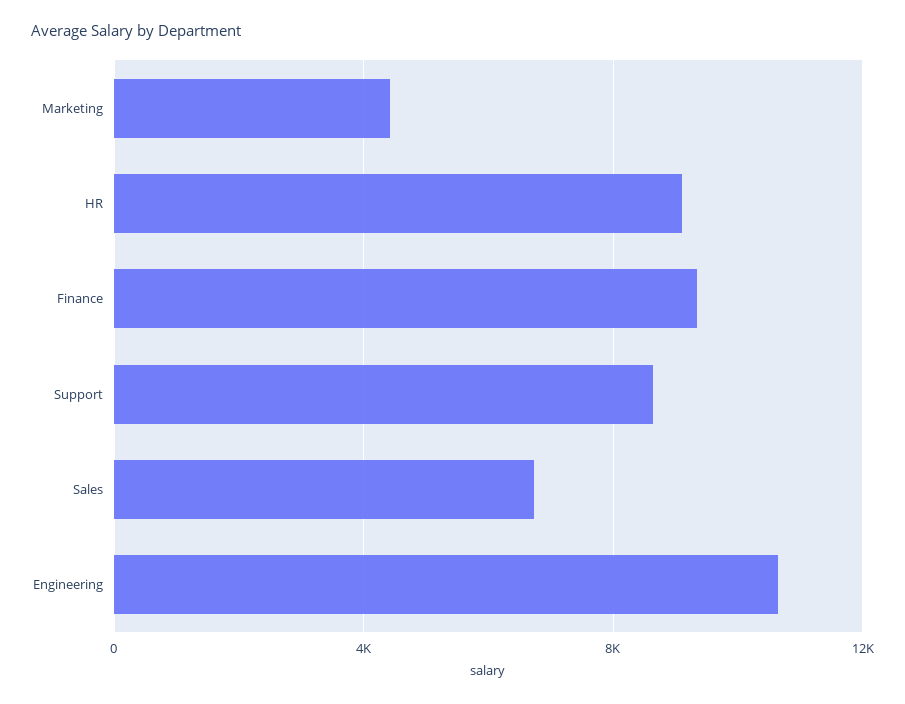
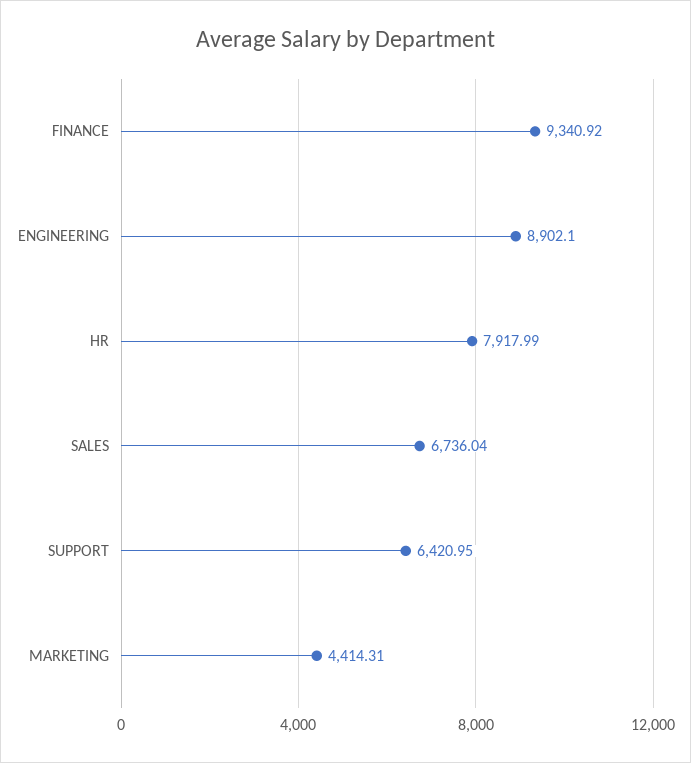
  {
    "Marketing": 4414.31,
-   "HR": 9000,
+   "HR": 7917.99,
    "Finance": 9340.92,
-   "Support": 8500,
+   "Support": 6420.95,
    "Sales": 6736.04,
-   "Engineering": 10500
+   "Engineering": 8902.1
  }

